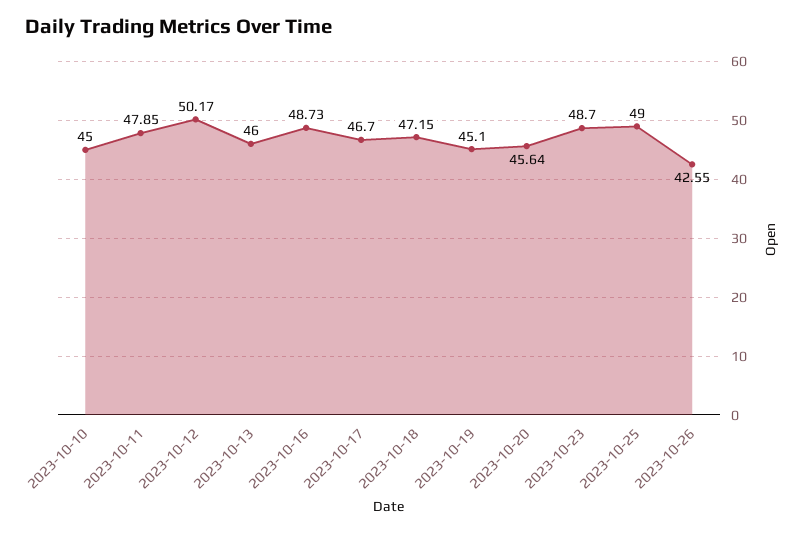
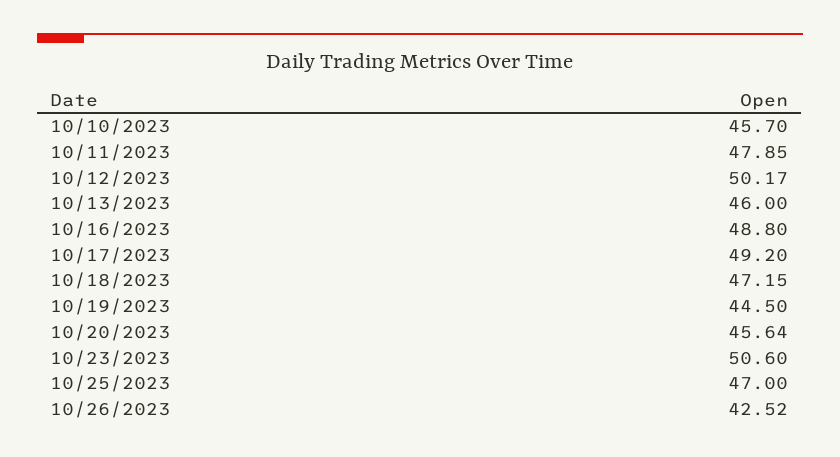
  {
-   "2023-10-10": 45,
+   "2023-10-10": 45.7,
    "2023-10-11": 47.85,
    "2023-10-12": 50.17,
    "2023-10-13": 46,
-   "2023-10-16": 48.73,
+   "2023-10-16": 48.8,
-   "2023-10-17": 46.7,
+   "2023-10-17": 49.2,
    "2023-10-18": 47.15,
-   "2023-10-19": 45.1,
+   "2023-10-19": 44.5,
    "2023-10-20": 45.64,
-   "2023-10-23": 48.7,
+   "2023-10-23": 50.6,
-   "2023-10-25": 49,
+   "2023-10-25": 47,
-   "2023-10-26": 42.55
+   "2023-10-26": 42.52
  }

